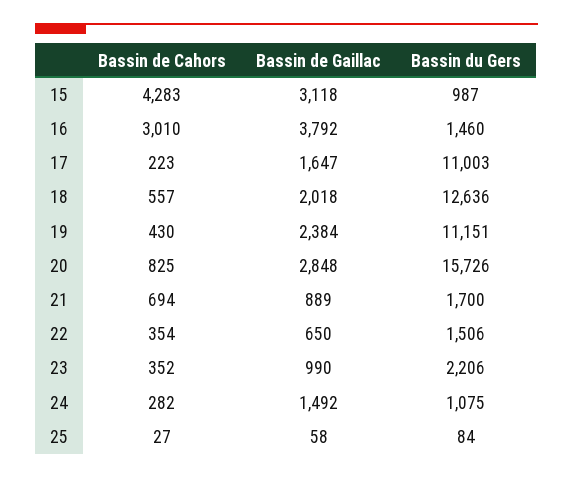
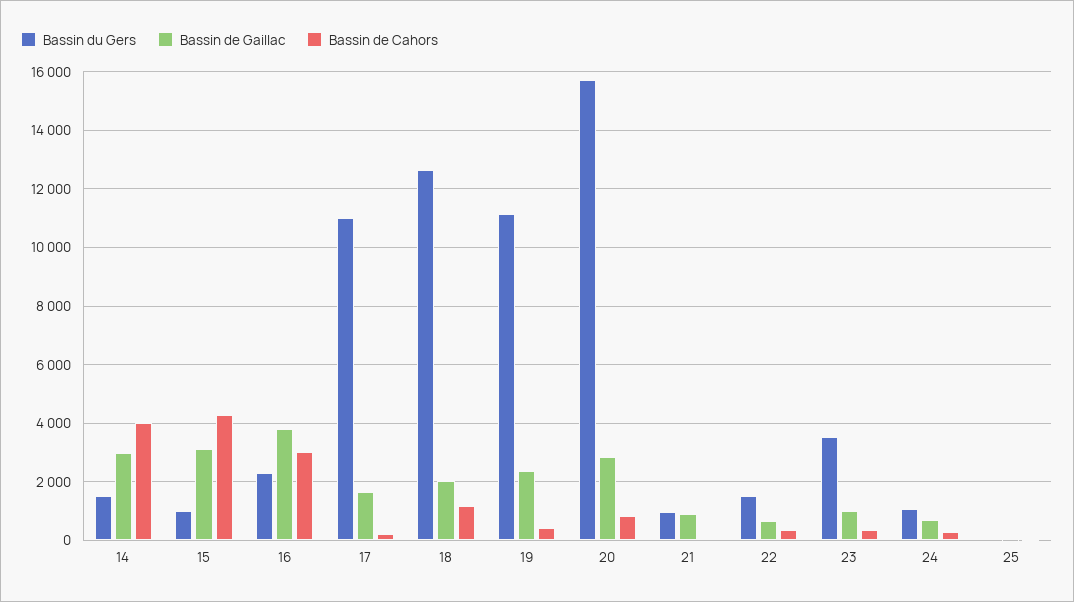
  {
    "Bassin de Cahors": {
      "15": 4283,
      "16": 3010,
      "17": 223,
-     "18": 557,
+     "18": 1250,
      "19": 430,
      "20": 825,
-     "21": 694,
+     "21": 0,
      "22": 354,
      "23": 352,
      "24": 282,
-     "25": 27
+     "25": 27,
+     "14": 4000
    },
    "Bassin de Gaillac": {
      "15": 3118,
      "16": 3792,
      "17": 1647,
      "18": 2018,
      "19": 2384,
      "20": 2848,
      "21": 889,
      "22": 650,
      "23": 990,
-     "24": 1492,
+     "24": 750,
-     "25": 58
+     "25": 58,
+     "14": 3000
    },
    "Bassin du Gers": {
      "15": 987,
-     "16": 1460,
+     "16": 2250,
      "17": 11003,
      "18": 12636,
      "19": 11151,
      "20": 15726,
-     "21": 1700,
+     "21": 1000,
      "22": 1506,
-     "23": 2206,
+     "23": 3500,
      "24": 1075,
-     "25": 84
+     "25": 84,
+     "14": 1500
    }
  }

